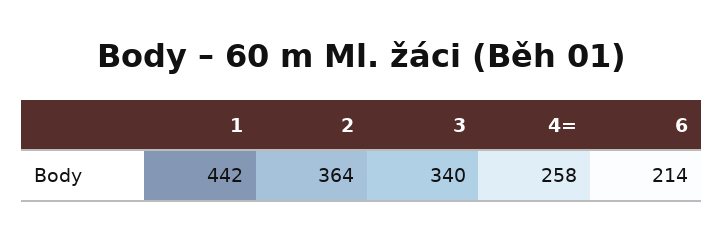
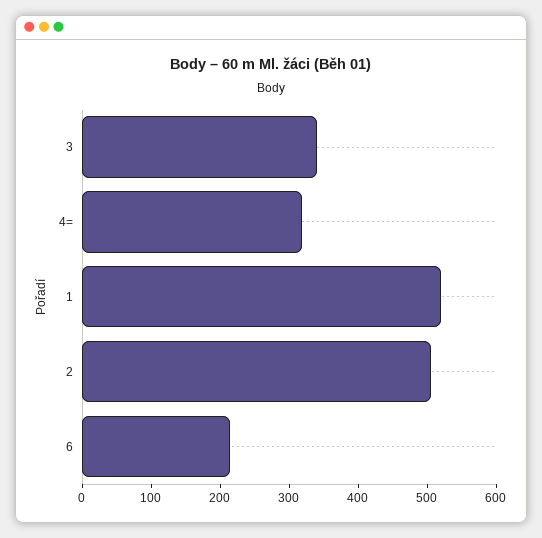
  {
-   "1": 442,
+   "1": 520,
-   "2": 364,
+   "2": 500,
    "3": 340,
-   "4=": 258,
+   "4=": 320,
    "6": 214
  }

